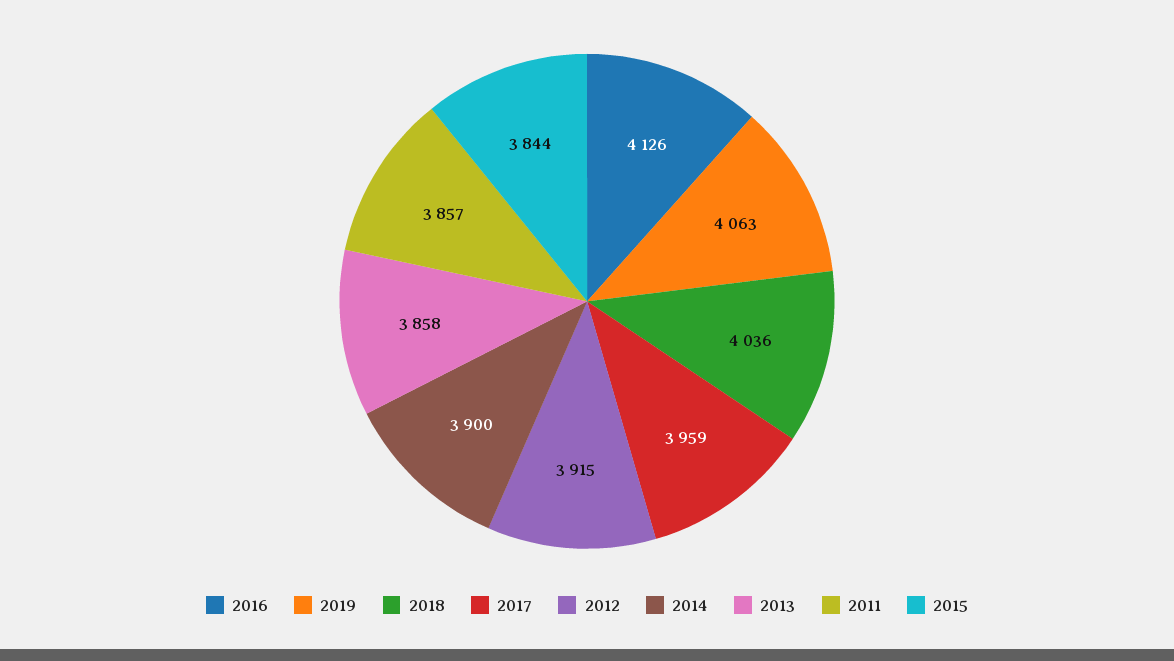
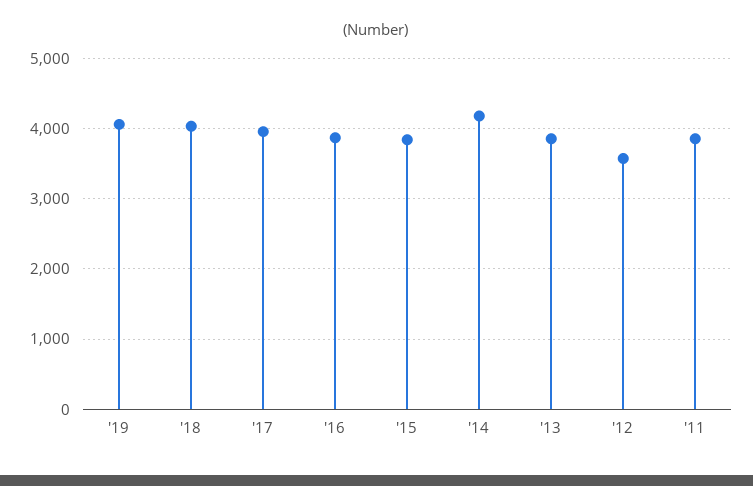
  {
-   "2016": 4126,
+   "2016": 3900,
    "2019": 4063,
    "2018": 4036,
    "2017": 3959,
-   "2012": 3915,
+   "2012": 3600,
-   "2014": 3900,
+   "2014": 4200,
    "2013": 3858,
    "2011": 3857,
    "2015": 3844
  }

